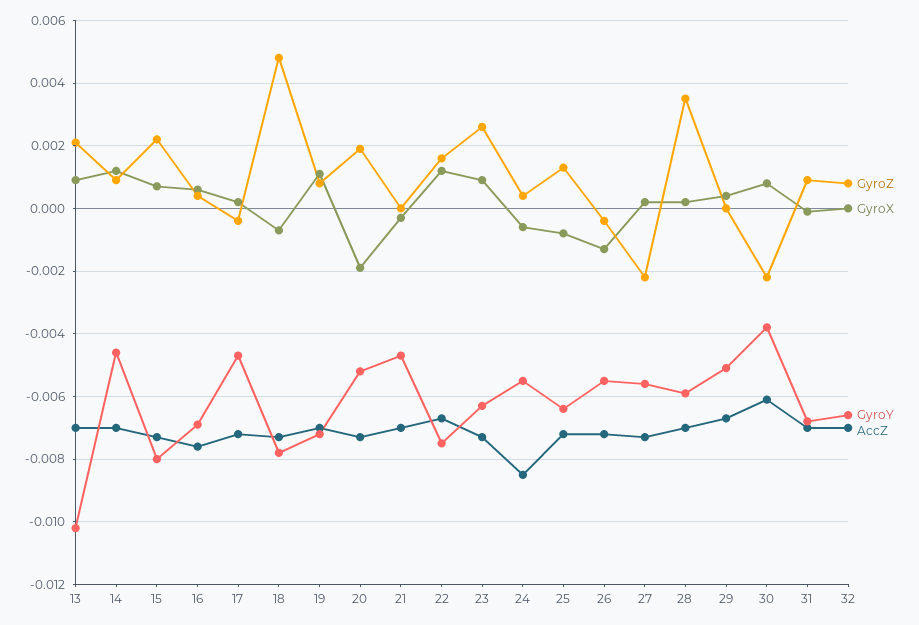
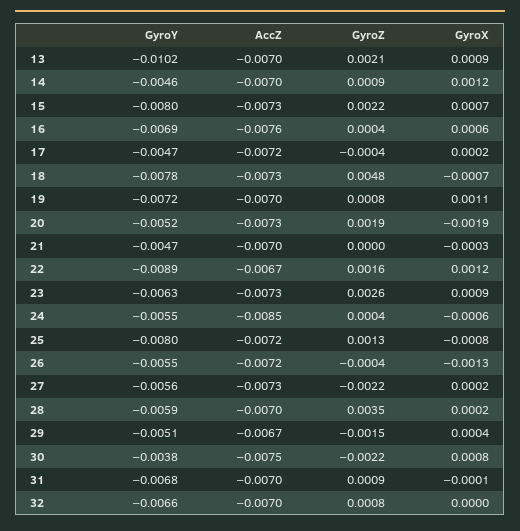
  {
    "GyroZ": {
      "13": 0.0021,
      "14": 0.0009,
      "15": 0.0022,
      "16": 0.0004,
      "17": -0.0004,
      "18": 0.0048,
      "19": 0.0008,
      "20": 0.0019,
      "21": 0,
      "22": 0.0016,
      "23": 0.0026,
      "24": 0.0004,
      "25": 0.0013,
      "26": -0.0004,
      "27": -0.0022,
      "28": 0.0035,
-     "29": 0,
+     "29": -0.0015,
      "30": -0.0022,
      "31": 0.0009,
      "32": 0.0008
    },
    "GyroX": {
      "13": 0.0009,
      "14": 0.0012,
      "15": 0.0007,
      "16": 0.0006,
      "17": 0.0002,
      "18": -0.0007,
      "19": 0.0011,
      "20": -0.0019,
      "21": -0.0003,
      "22": 0.0012,
      "23": 0.0009,
      "24": -0.0006,
      "25": -0.0008,
      "26": -0.0013,
      "27": 0.0002,
      "28": 0.0002,
      "29": 0.0004,
      "30": 0.0008,
      "31": -0.0001,
      "32": 0
    },
    "GyroY": {
      "13": -0.0102,
      "14": -0.0046,
      "15": -0.008,
      "16": -0.0069,
      "17": -0.0047,
      "18": -0.0078,
      "19": -0.0072,
      "20": -0.0052,
      "21": -0.0047,
-     "22": -0.0075,
+     "22": -0.0089,
      "23": -0.0063,
      "24": -0.0055,
-     "25": -0.0065,
+     "25": -0.008,
      "26": -0.0055,
      "27": -0.0056,
      "28": -0.0059,
      "29": -0.0051,
      "30": -0.0038,
      "31": -0.0068,
      "32": -0.0066
    },
    "AccZ": {
      "13": -0.007,
      "14": -0.007,
      "15": -0.0073,
      "16": -0.0076,
      "17": -0.0072,
      "18": -0.0073,
      "19": -0.007,
      "20": -0.0073,
      "21": -0.007,
      "22": -0.0067,
      "23": -0.0073,
      "24": -0.0085,
      "25": -0.0072,
      "26": -0.0072,
      "27": -0.0073,
      "28": -0.007,
      "29": -0.0067,
-     "30": -0.006,
+     "30": -0.0075,
      "31": -0.007,
      "32": -0.007
    }
  }

